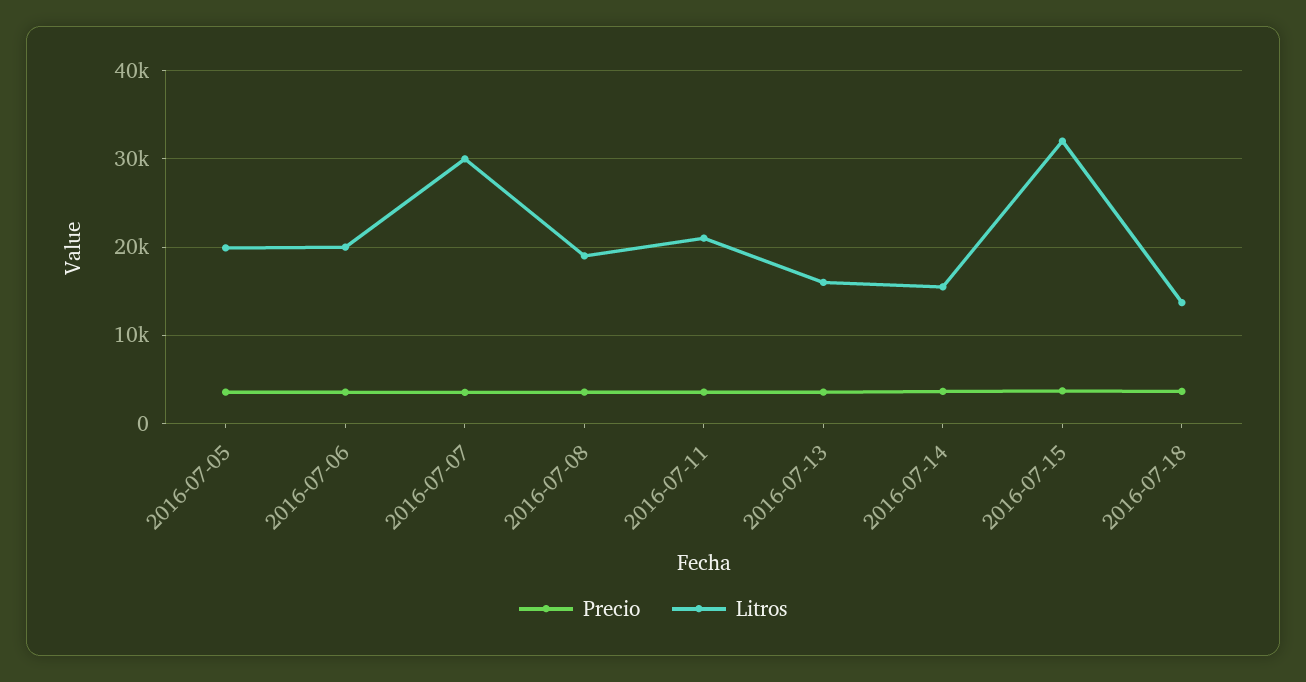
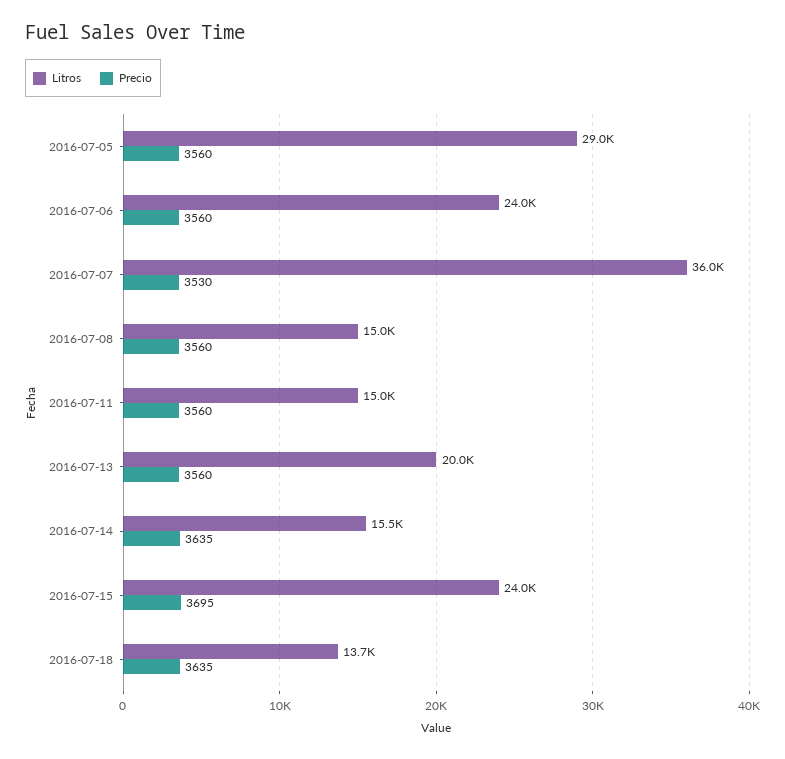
  {
    "Precio": {
      "2016-07-05": 3560,
      "2016-07-06": 3560,
      "2016-07-07": 3530,
      "2016-07-08": 3560,
      "2016-07-11": 3560,
      "2016-07-13": 3560,
      "2016-07-14": 3635,
      "2016-07-15": 3695,
      "2016-07-18": 3635
    },
    "Litros": {
-     "2016-07-05": 20000,
+     "2016-07-05": 29000,
-     "2016-07-06": 20000,
+     "2016-07-06": 24000,
-     "2016-07-07": 30000,
+     "2016-07-07": 36000,
-     "2016-07-08": 19000,
+     "2016-07-08": 15000,
-     "2016-07-11": 21000,
+     "2016-07-11": 15000,
-     "2016-07-13": 16000,
+     "2016-07-13": 20000,
      "2016-07-14": 15500,
-     "2016-07-15": 32000,
+     "2016-07-15": 24000,
      "2016-07-18": 13700
    }
  }

